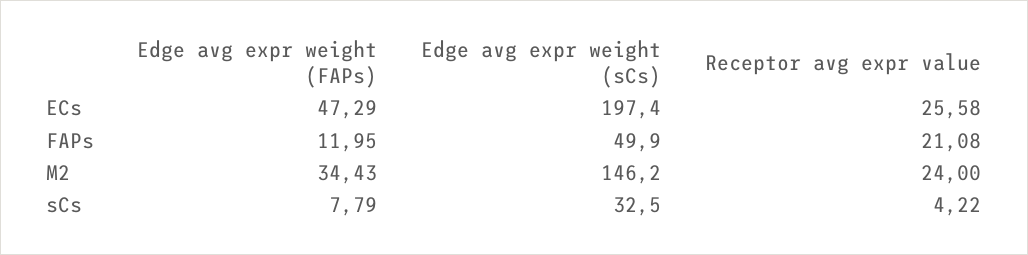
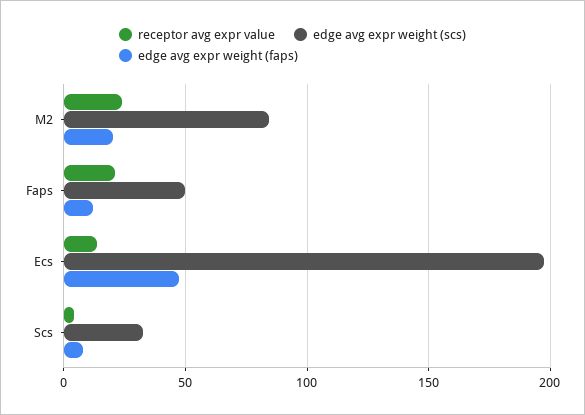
  {
    "Edge avg expr weight (FAPs)": {
      "ECs": 47.29,
      "FAPs": 11.95,
-     "M2": 34.43,
+     "M2": 20,
      "sCs": 7.79
    },
    "Edge avg expr weight (sCs)": {
      "ECs": 197.4,
      "FAPs": 49.9,
-     "M2": 146.2,
+     "M2": 85,
      "sCs": 32.5
    },
    "Receptor avg expr value": {
-     "ECs": 25.58,
+     "ECs": 15,
      "FAPs": 21.08,
      "M2": 24,
      "sCs": 4.22
    }
  }

